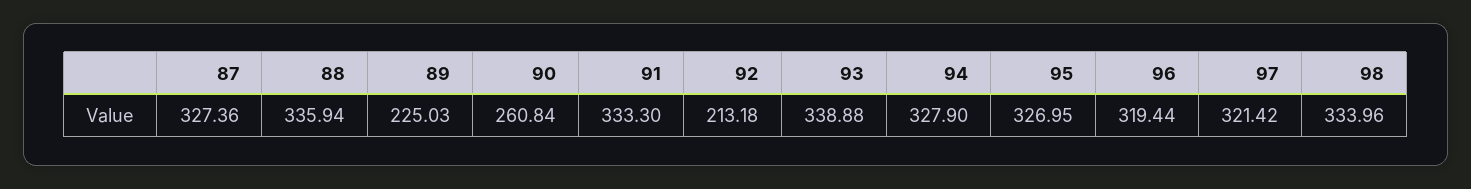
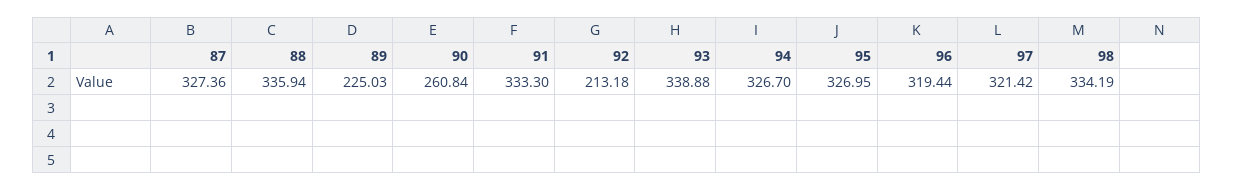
  {
    "87": 327.36,
    "88": 335.94,
    "89": 225.03,
    "90": 260.84,
    "91": 333.3,
    "92": 213.18,
    "93": 338.88,
-   "94": 327.9,
+   "94": 326.7,
    "95": 326.95,
    "96": 319.44,
    "97": 321.42,
-   "98": 333.96
+   "98": 334.19
  }

